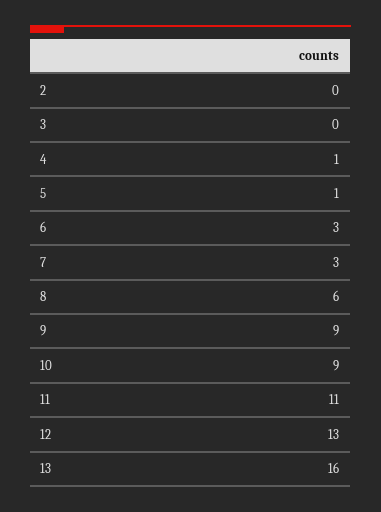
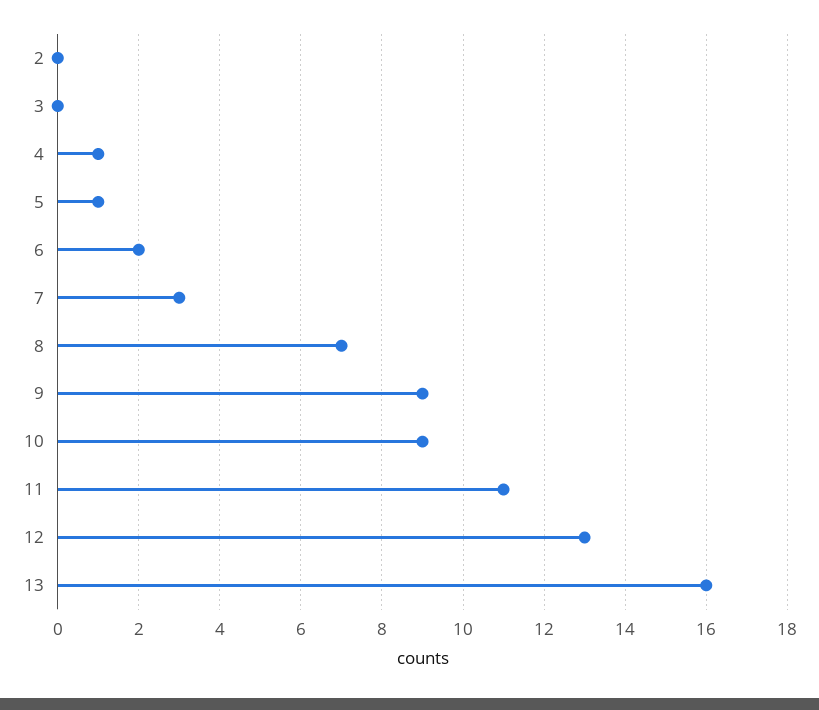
  {
    "2": 0,
    "3": 0,
    "4": 1,
    "5": 1,
-   "6": 3,
+   "6": 2,
    "7": 3,
-   "8": 6,
+   "8": 7,
    "9": 9,
    "10": 9,
    "11": 11,
    "12": 13,
    "13": 16
  }

